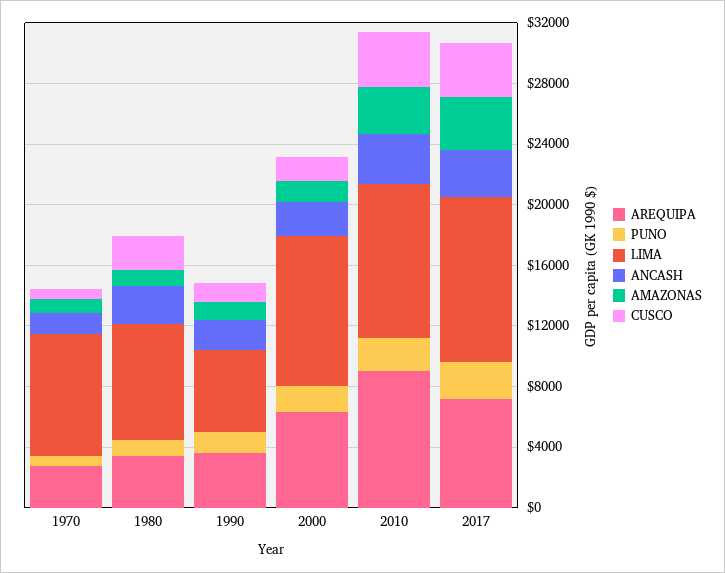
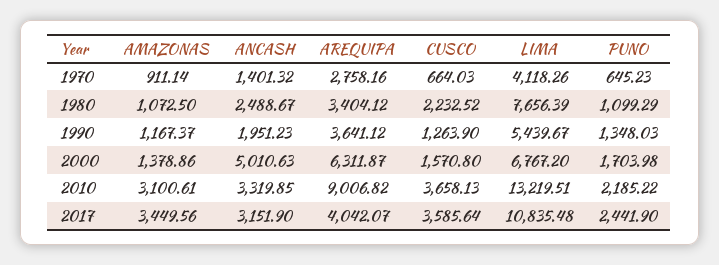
  {
    "AREQUIPA": {
      "1970": 2758.16,
      "1980": 3404.12,
      "1990": 3641.12,
      "2000": 6311.87,
      "2010": 9006.82,
-     "2017": 7000
+     "2017": 4042.07
    },
    "PUNO": {
      "1970": 645.23,
      "1980": 1099.29,
      "1990": 1348.03,
      "2000": 1703.98,
      "2010": 2185.22,
      "2017": 2441.9
    },
    "LIMA": {
-     "1970": 8000,
+     "1970": 4118.26,
      "1980": 7656.39,
      "1990": 5439.67,
-     "2000": 10000,
+     "2000": 6767.2,
-     "2010": 10000,
+     "2010": 13219.51,
      "2017": 10835.48
    },
    "ANCASH": {
      "1970": 1401.32,
      "1980": 2488.67,
      "1990": 1951.23,
-     "2000": 2000,
+     "2000": 5010.63,
      "2010": 3319.85,
      "2017": 3151.9
    },
    "AMAZONAS": {
      "1970": 911.14,
      "1980": 1072.5,
      "1990": 1167.37,
      "2000": 1378.86,
      "2010": 3100.61,
      "2017": 3449.56
    },
    "CUSCO": {
      "1970": 664.03,
      "1980": 2232.52,
      "1990": 1263.9,
      "2000": 1570.8,
      "2010": 3658.13,
      "2017": 3585.64
    }
  }

